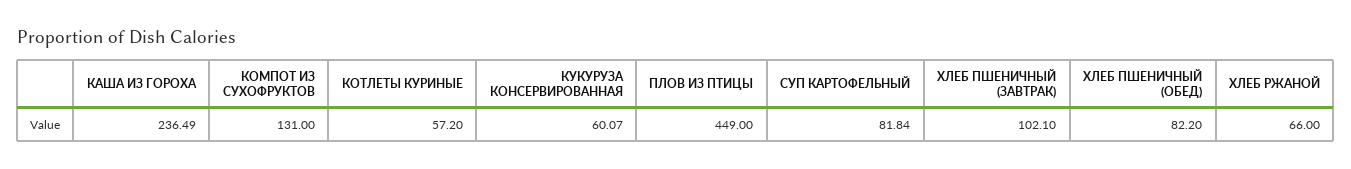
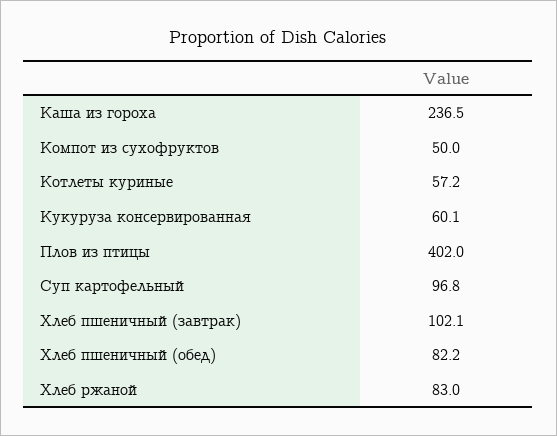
  {
    "КАША ИЗ ГОРОХА": 236.49,
-   "КОМПОТ ИЗ СУХОФРУКТОВ": 131,
+   "КОМПОТ ИЗ СУХОФРУКТОВ": 50,
    "КОТЛЕТЫ КУРИНЫЕ": 57.2,
    "КУКУРУЗА КОНСЕРВИРОВАННАЯ": 60.07,
-   "ПЛОВ ИЗ ПТИЦЫ": 449,
+   "ПЛОВ ИЗ ПТИЦЫ": 402,
-   "СУП КАРТОФЕЛЬНЫЙ": 81.84,
+   "СУП КАРТОФЕЛЬНЫЙ": 96.8,
    "ХЛЕБ ПШЕНИЧНЫЙ (ЗАВТРАК)": 102.1,
    "ХЛЕБ ПШЕНИЧНЫЙ (ОБЕД)": 82.2,
-   "ХЛЕБ РЖАНОЙ": 66
+   "ХЛЕБ РЖАНОЙ": 83
  }

